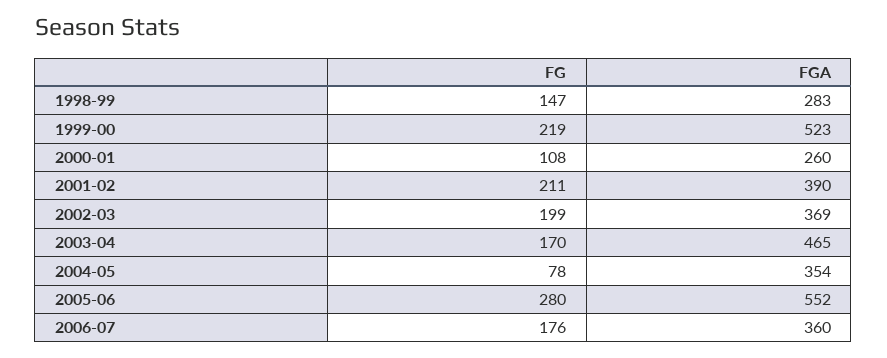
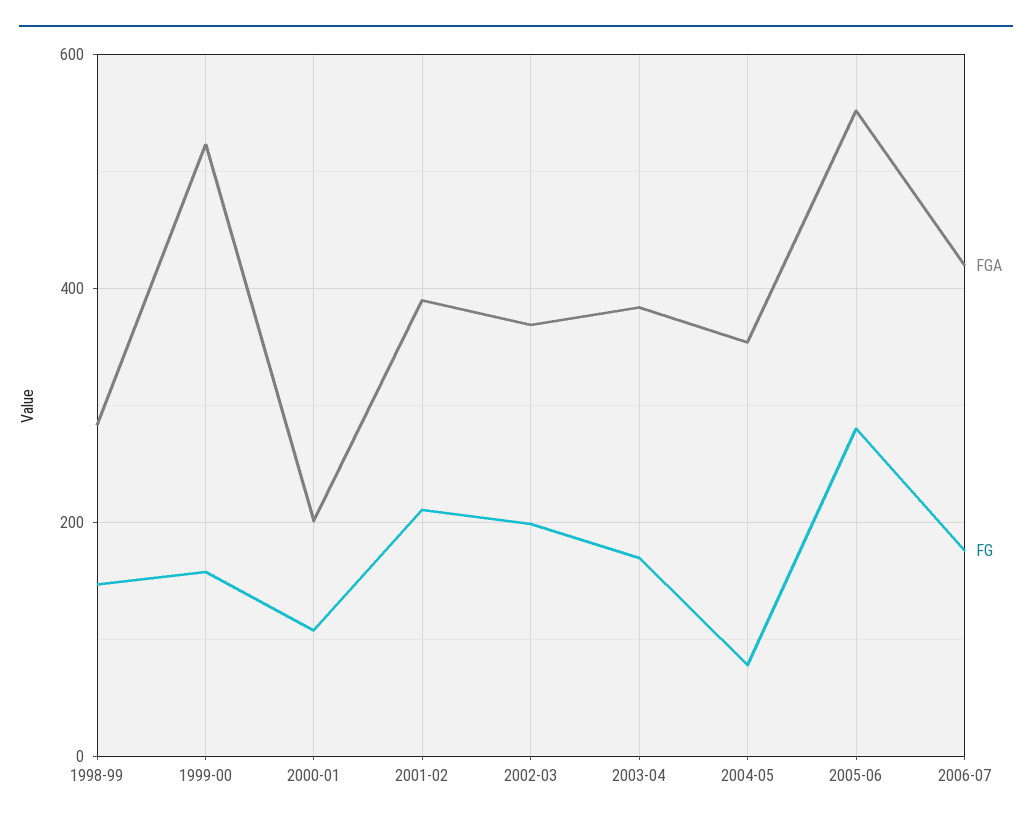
  {
    "FG": {
      "1998-99": 147,
-     "1999-00": 219,
+     "1999-00": 160,
      "2000-01": 108,
      "2001-02": 211,
      "2002-03": 199,
      "2003-04": 170,
      "2004-05": 78,
      "2005-06": 280,
      "2006-07": 176
    },
    "FGA": {
      "1998-99": 283,
      "1999-00": 523,
-     "2000-01": 260,
+     "2000-01": 200,
      "2001-02": 390,
      "2002-03": 369,
-     "2003-04": 465,
+     "2003-04": 380,
      "2004-05": 354,
      "2005-06": 552,
-     "2006-07": 360
+     "2006-07": 420
    }
  }

